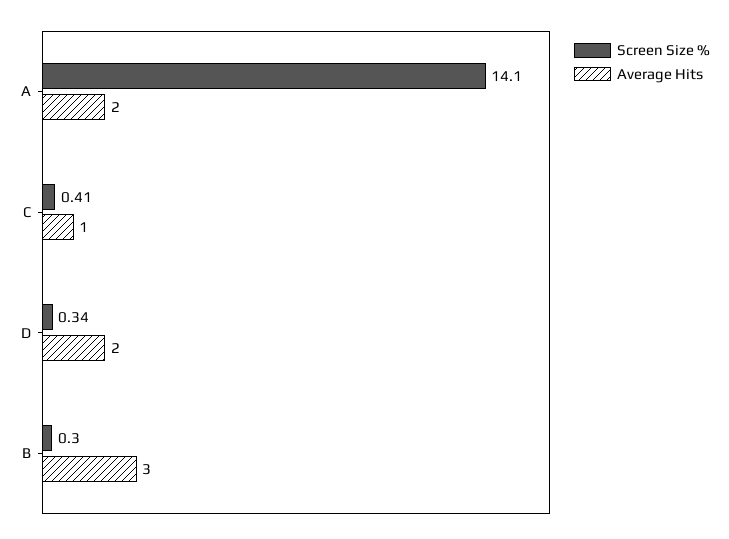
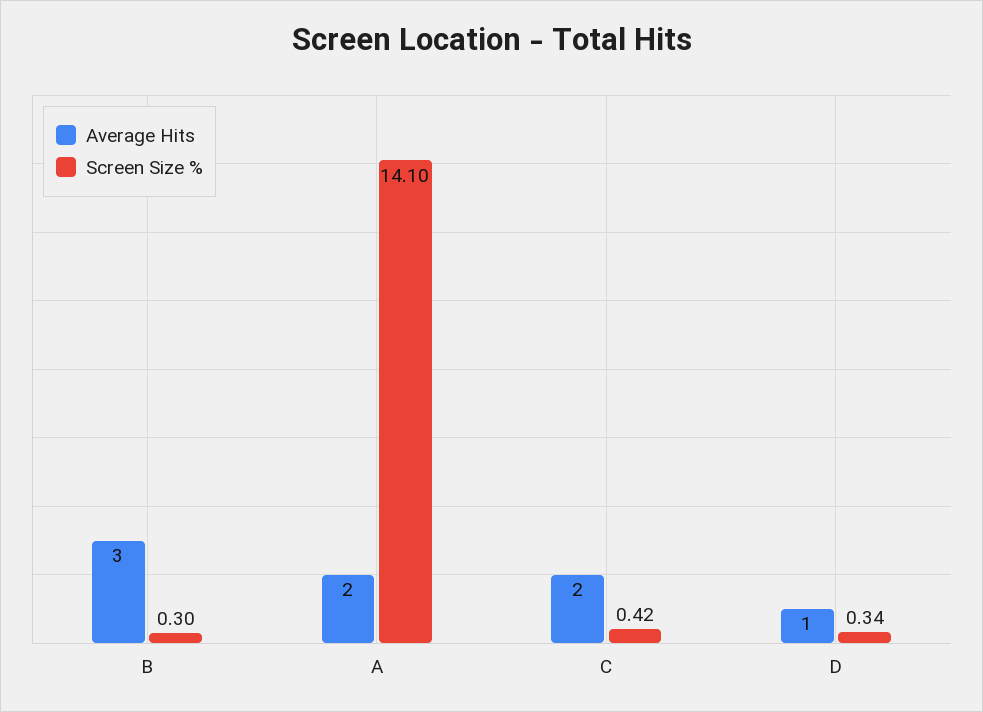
  {
    "Screen Size %": {
      "A": 14.1,
-     "C": 0.41,
+     "C": 0.42,
      "D": 0.34,
      "B": 0.3
    },
    "Average Hits": {
      "A": 2,
-     "C": 1,
+     "C": 2,
-     "D": 2,
+     "D": 1,
      "B": 3
    }
  }

